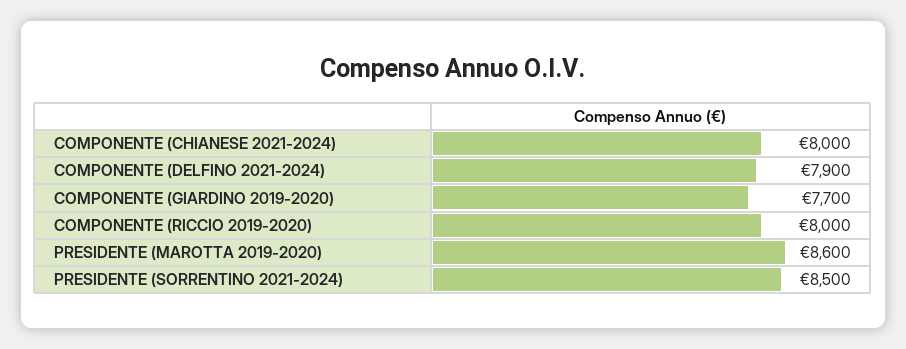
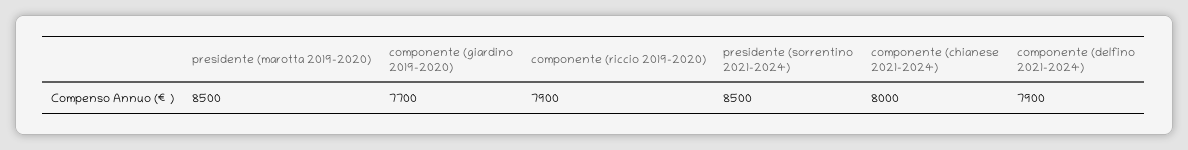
  {
    "COMPONENTE (CHIANESE 2021-2024)": 8000,
    "COMPONENTE (DELFINO 2021-2024)": 7900,
    "COMPONENTE (GIARDINO 2019-2020)": 7700,
-   "COMPONENTE (RICCIO 2019-2020)": 8000,
+   "COMPONENTE (RICCIO 2019-2020)": 7900,
-   "PRESIDENTE (MAROTTA 2019-2020)": 8600,
+   "PRESIDENTE (MAROTTA 2019-2020)": 8500,
    "PRESIDENTE (SORRENTINO 2021-2024)": 8500
  }

